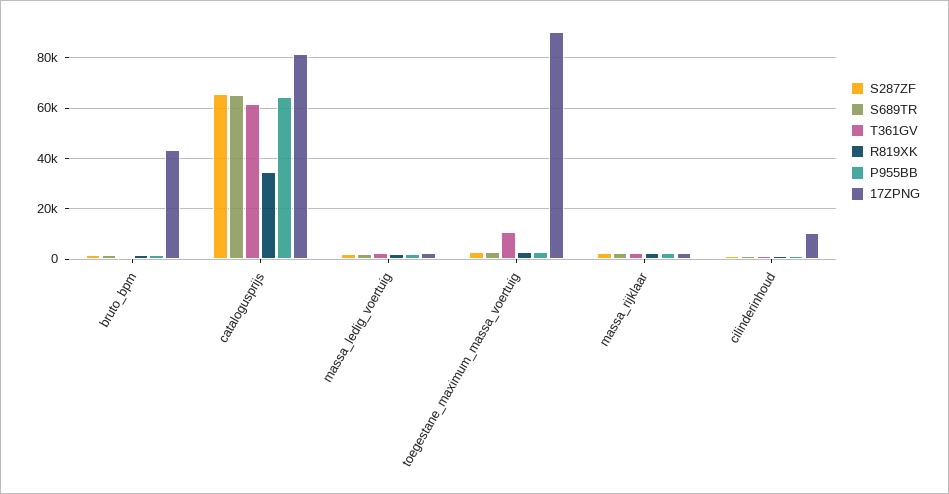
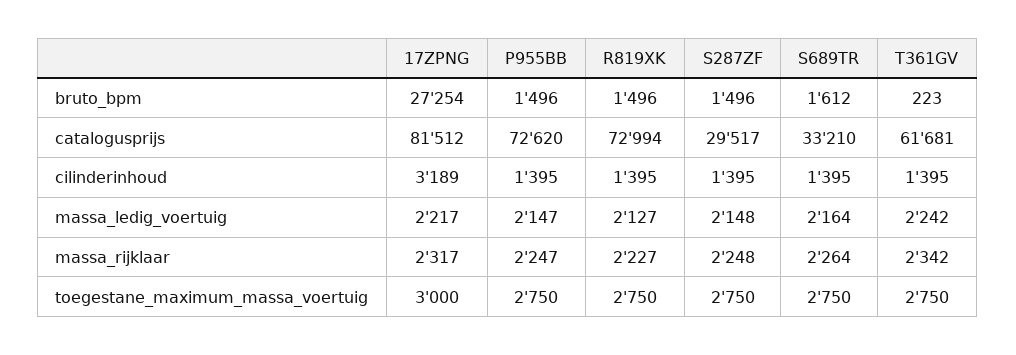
  {
    "S287ZF": {
      "bruto_bpm": 1496,
-     "catalogusprijs": 65000,
+     "catalogusprijs": 29517,
      "massa_ledig_voertuig": 2148,
      "toegestane_maximum_massa_voertuig": 2750,
      "massa_rijklaar": 2248,
      "cilinderinhoud": 1395
    },
    "S689TR": {
      "bruto_bpm": 1612,
-     "catalogusprijs": 65000,
+     "catalogusprijs": 33210,
      "massa_ledig_voertuig": 2164,
      "toegestane_maximum_massa_voertuig": 2750,
      "massa_rijklaar": 2264,
      "cilinderinhoud": 1395
    },
    "T361GV": {
      "bruto_bpm": 223,
      "catalogusprijs": 61681,
      "massa_ledig_voertuig": 2242,
-     "toegestane_maximum_massa_voertuig": 10000,
+     "toegestane_maximum_massa_voertuig": 2750,
      "massa_rijklaar": 2342,
      "cilinderinhoud": 1395
    },
    "R819XK": {
      "bruto_bpm": 1496,
-     "catalogusprijs": 35000,
+     "catalogusprijs": 72994,
      "massa_ledig_voertuig": 2127,
      "toegestane_maximum_massa_voertuig": 2750,
      "massa_rijklaar": 2227,
      "cilinderinhoud": 1395
    },
    "P955BB": {
      "bruto_bpm": 1496,
-     "catalogusprijs": 65000,
+     "catalogusprijs": 72620,
      "massa_ledig_voertuig": 2147,
      "toegestane_maximum_massa_voertuig": 2750,
      "massa_rijklaar": 2247,
      "cilinderinhoud": 1395
    },
    "17ZPNG": {
-     "bruto_bpm": 42500,
+     "bruto_bpm": 27254,
      "catalogusprijs": 81512,
      "massa_ledig_voertuig": 2217,
-     "toegestane_maximum_massa_voertuig": 90000,
+     "toegestane_maximum_massa_voertuig": 3000,
      "massa_rijklaar": 2317,
-     "cilinderinhoud": 10000
+     "cilinderinhoud": 3189
    }
  }

